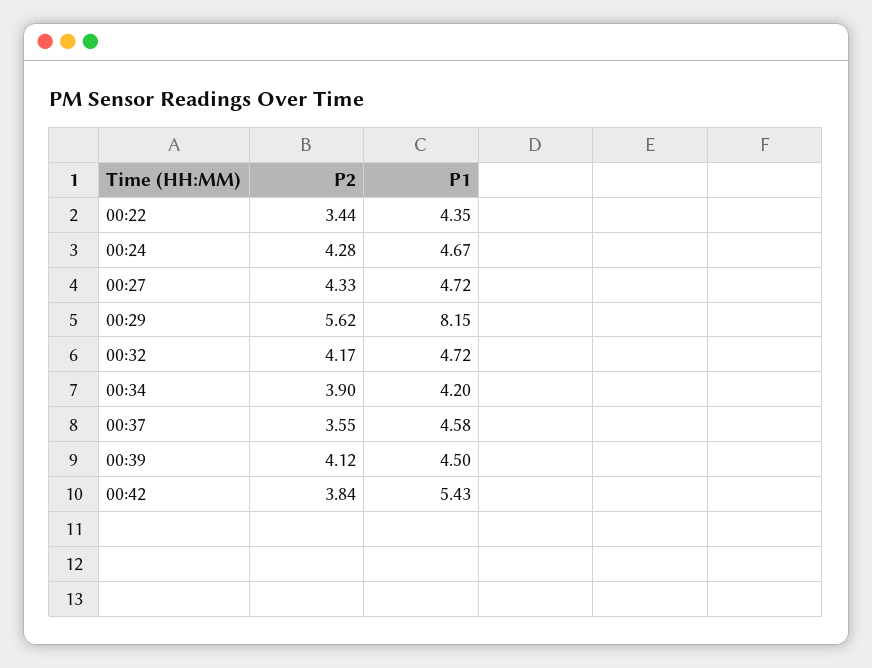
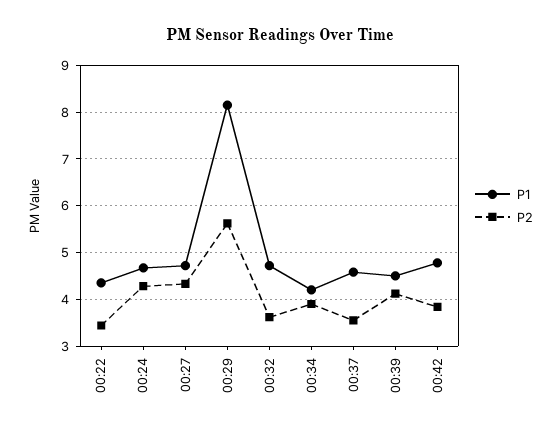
  {
    "P2": {
      "00:22": 3.44,
      "00:24": 4.28,
      "00:27": 4.33,
      "00:29": 5.62,
-     "00:32": 4.17,
+     "00:32": 3.6,
      "00:34": 3.9,
      "00:37": 3.55,
      "00:39": 4.12,
      "00:42": 3.84
    },
    "P1": {
      "00:22": 4.35,
      "00:24": 4.67,
      "00:27": 4.72,
      "00:29": 8.15,
      "00:32": 4.72,
      "00:34": 4.2,
      "00:37": 4.58,
      "00:39": 4.5,
-     "00:42": 5.43
+     "00:42": 4.8
    }
  }

